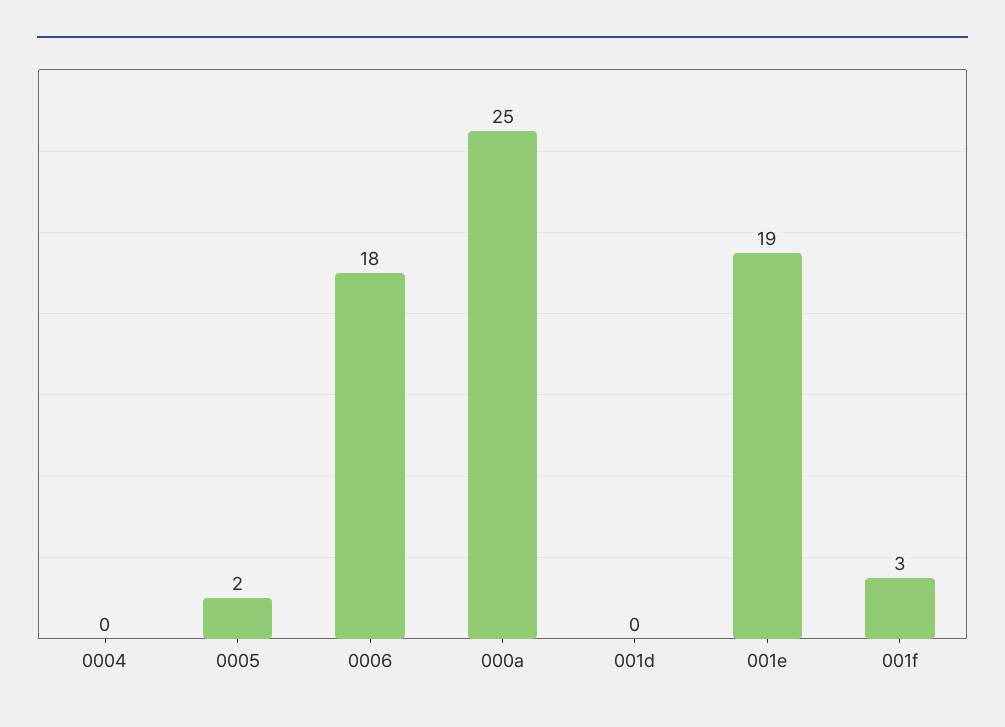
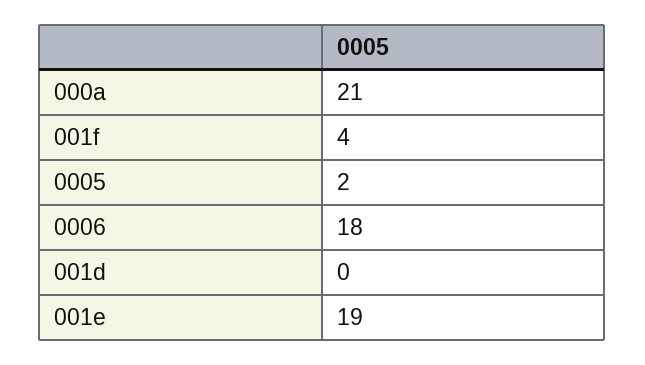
  {
-   "0004": 0,
    "0005": 2,
    "0006": 18,
-   "000a": 25,
+   "000a": 21,
    "001d": 0,
    "001e": 19,
-   "001f": 3
+   "001f": 4
  }

